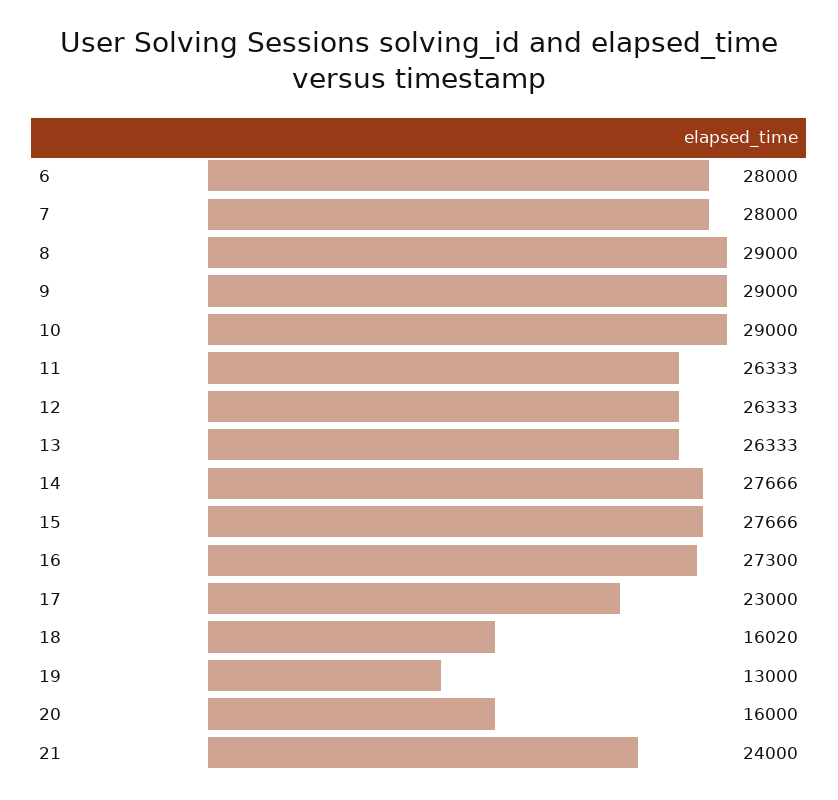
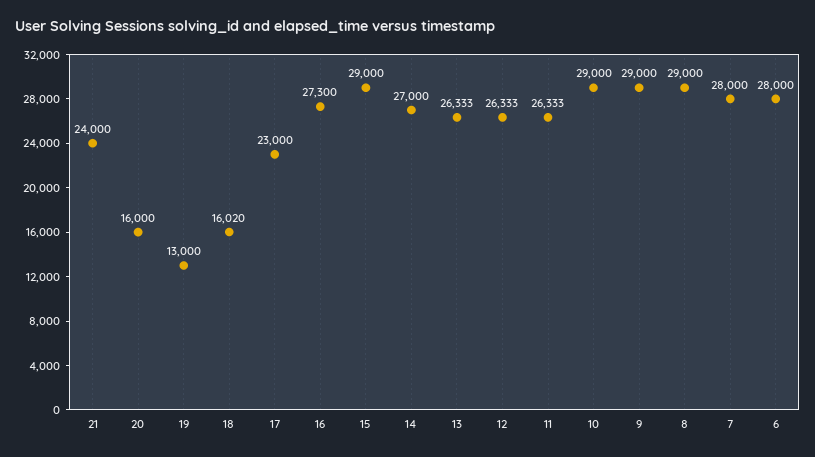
  {
    "6": 28000,
    "7": 28000,
    "8": 29000,
    "9": 29000,
    "10": 29000,
    "11": 26333,
    "12": 26333,
    "13": 26333,
-   "14": 27666,
+   "14": 27000,
-   "15": 27666,
+   "15": 29000,
    "16": 27300,
    "17": 23000,
    "18": 16020,
    "19": 13000,
    "20": 16000,
    "21": 24000
  }

